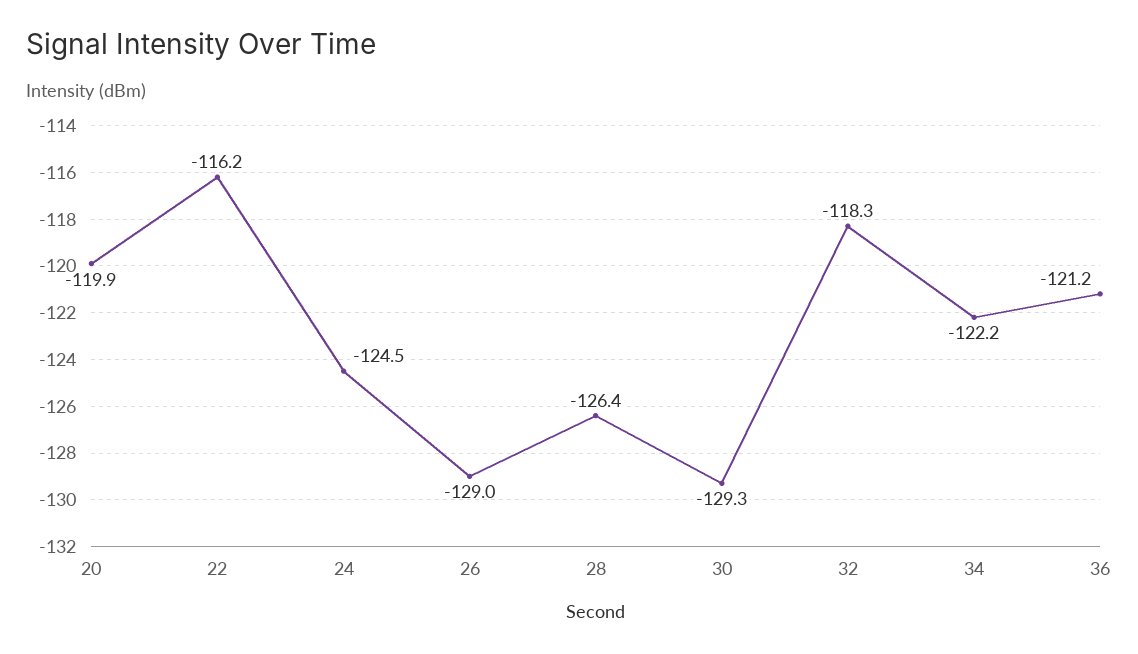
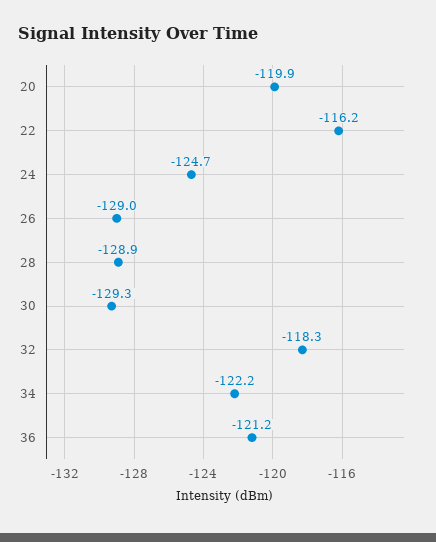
  {
    "20": -119.9,
    "22": -116.2,
-   "24": -124.5,
+   "24": -124.7,
    "26": -129,
-   "28": -126.4,
+   "28": -128.9,
    "30": -129.3,
    "32": -118.3,
    "34": -122.2,
    "36": -121.2
  }

